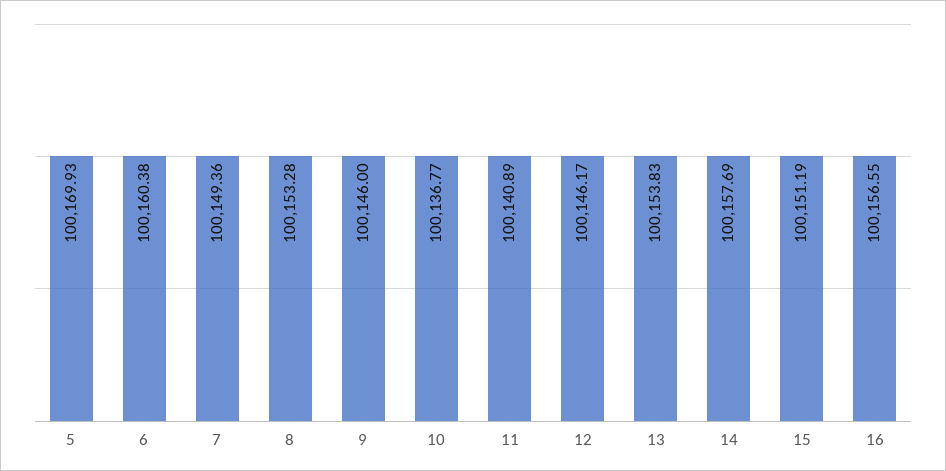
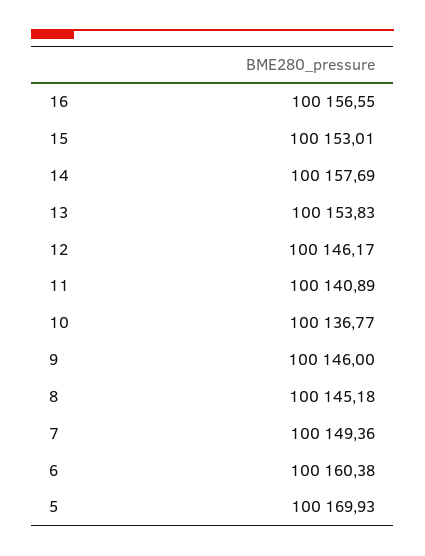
  {
    "5": 100169.93,
    "6": 100160.38,
    "7": 100149.36,
-   "8": 100153.28,
+   "8": 100145.18,
    "9": 100146,
    "10": 100136.77,
    "11": 100140.89,
    "12": 100146.17,
    "13": 100153.83,
    "14": 100157.69,
-   "15": 100151.19,
+   "15": 100153.01,
    "16": 100156.55
  }

